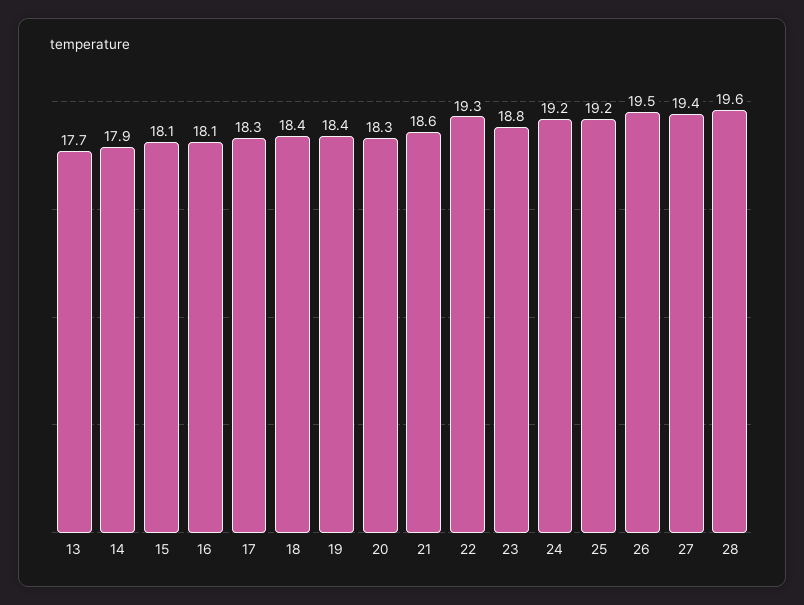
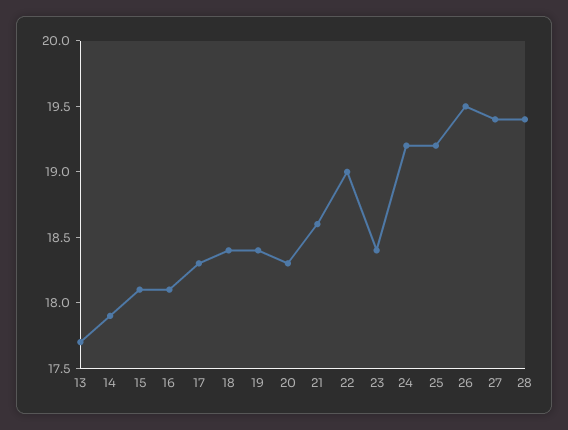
  {
    "13": 17.7,
    "14": 17.9,
    "15": 18.1,
    "16": 18.1,
    "17": 18.3,
    "18": 18.4,
    "19": 18.4,
    "20": 18.3,
    "21": 18.6,
-   "22": 19.3,
+   "22": 19,
-   "23": 18.8,
+   "23": 18.4,
    "24": 19.2,
    "25": 19.2,
    "26": 19.5,
    "27": 19.4,
-   "28": 19.6
+   "28": 19.4
  }

